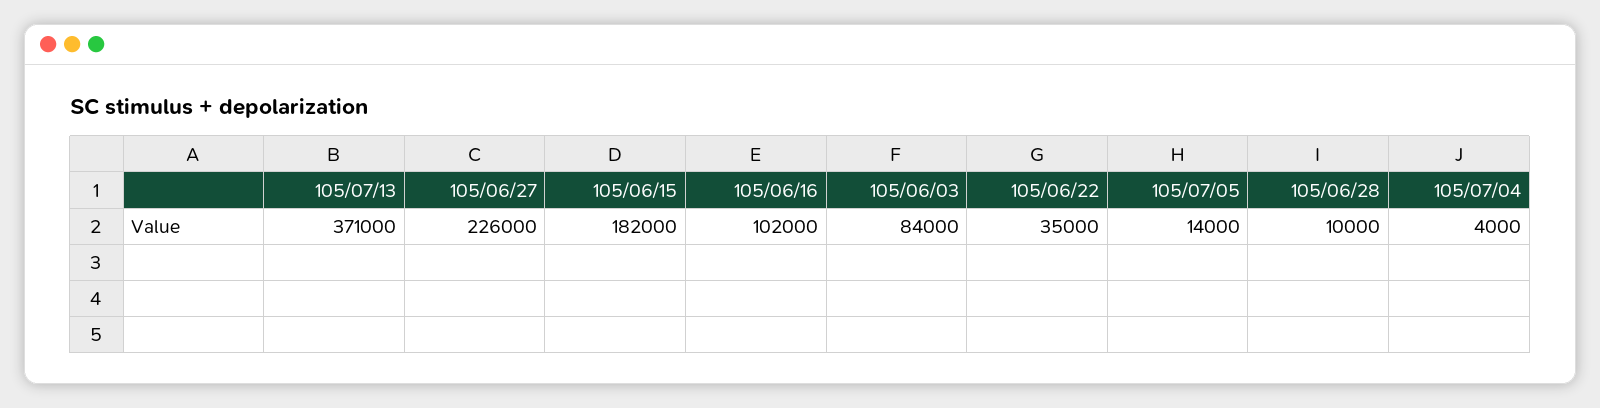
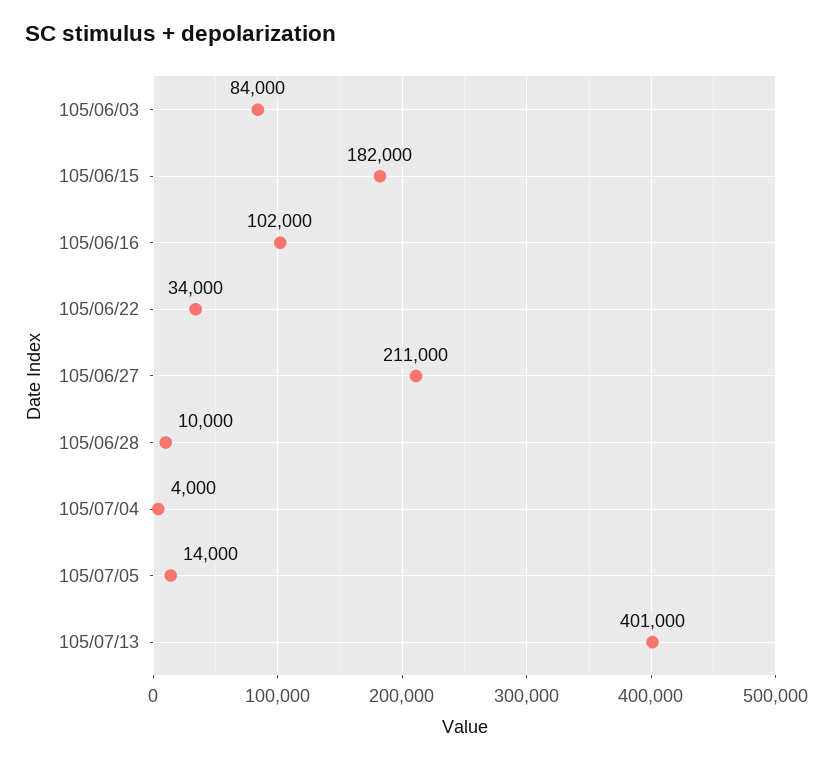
  {
-   "105/07/13": 371000,
+   "105/07/13": 401000,
-   "105/06/27": 226000,
+   "105/06/27": 211000,
    "105/06/15": 182000,
    "105/06/16": 102000,
    "105/06/03": 84000,
-   "105/06/22": 35000,
+   "105/06/22": 34000,
    "105/07/05": 14000,
    "105/06/28": 10000,
    "105/07/04": 4000
  }

